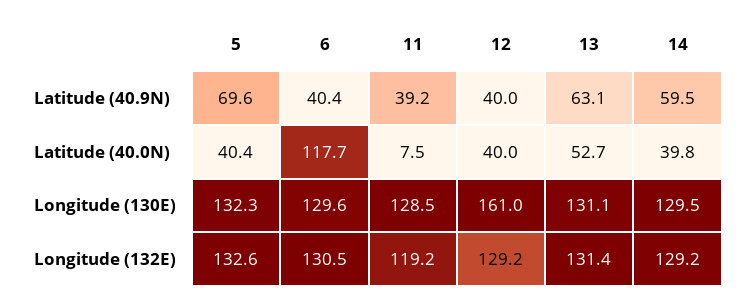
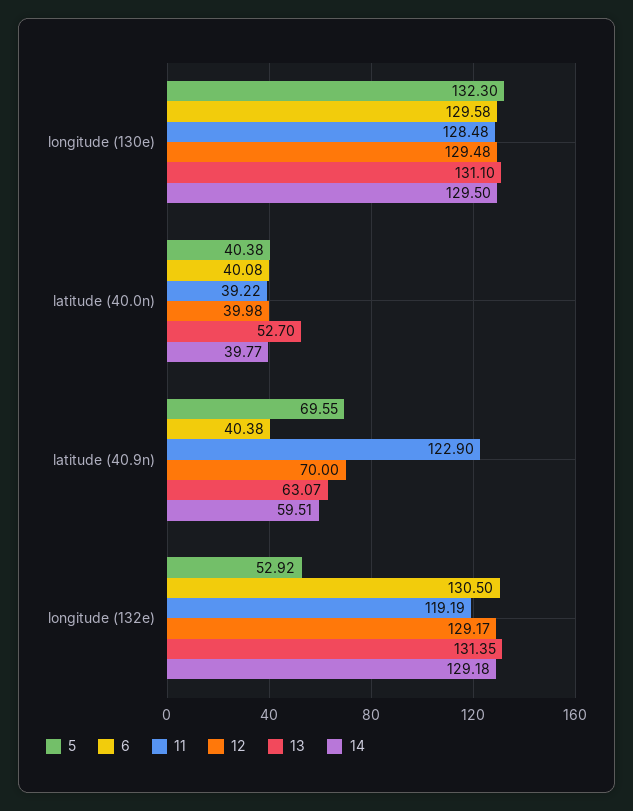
  {
    "5": {
      "Latitude (40.9N)": 69.55,
      "Latitude (40.0N)": 40.38,
      "Longitude (130E)": 132.3,
-     "Longitude (132E)": 132.6
+     "Longitude (132E)": 52.92
    },
    "6": {
      "Latitude (40.9N)": 40.38,
-     "Latitude (40.0N)": 117.7,
+     "Latitude (40.0N)": 40.08,
      "Longitude (130E)": 129.58,
      "Longitude (132E)": 130.5
    },
    "11": {
-     "Latitude (40.9N)": 39.2,
+     "Latitude (40.9N)": 122.9,
-     "Latitude (40.0N)": 7.5,
+     "Latitude (40.0N)": 39.22,
      "Longitude (130E)": 128.48,
      "Longitude (132E)": 119.19
    },
    "12": {
-     "Latitude (40.9N)": 40,
+     "Latitude (40.9N)": 70,
      "Latitude (40.0N)": 39.98,
-     "Longitude (130E)": 161,
+     "Longitude (130E)": 129.48,
      "Longitude (132E)": 129.17
    },
    "13": {
      "Latitude (40.9N)": 63.07,
      "Latitude (40.0N)": 52.7,
      "Longitude (130E)": 131.1,
      "Longitude (132E)": 131.35
    },
    "14": {
      "Latitude (40.9N)": 59.51,
      "Latitude (40.0N)": 39.77,
      "Longitude (130E)": 129.5,
      "Longitude (132E)": 129.18
    }
  }

